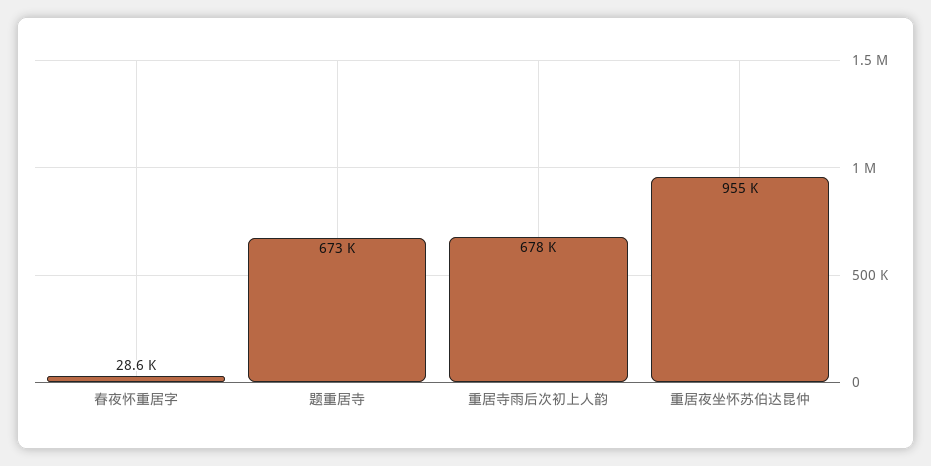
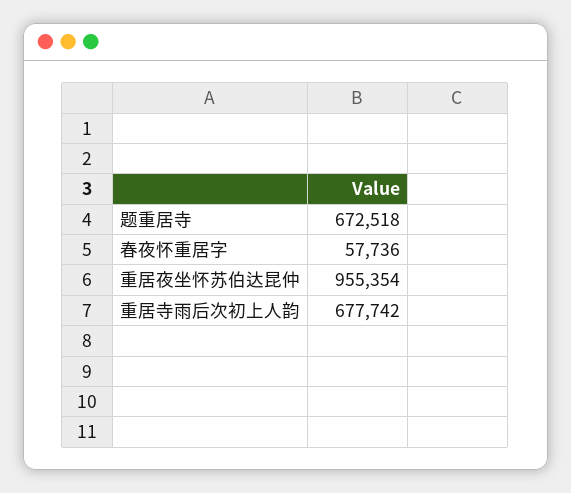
  {
-   "春夜怀重居字": 28600,
+   "春夜怀重居字": 57736,
    "题重居寺": 672518,
    "重居寺雨后次初上人韵": 677742,
    "重居夜坐怀苏伯达昆仲": 955354
  }

